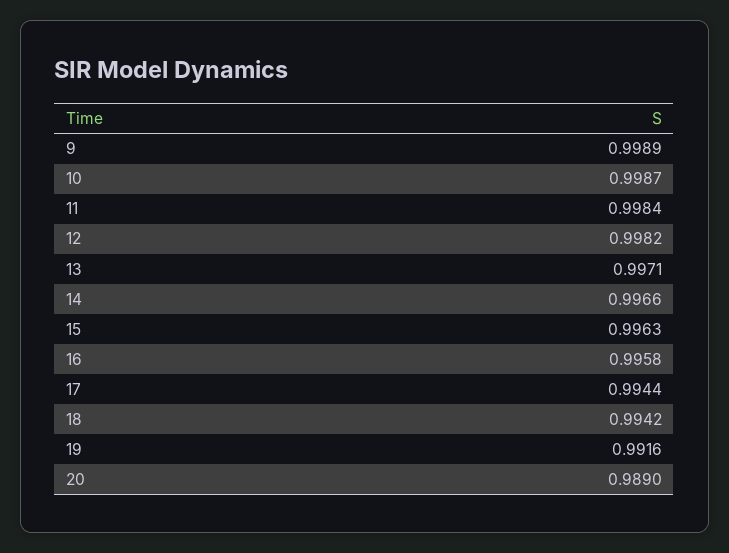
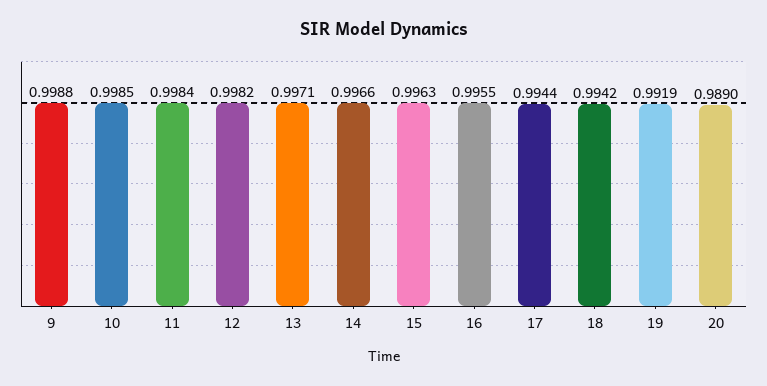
  {
-   "9": 0.9989,
+   "9": 0.9988,
-   "10": 0.9987,
+   "10": 0.9985,
    "11": 0.9984,
    "12": 0.9982,
    "13": 0.9971,
    "14": 0.9966,
    "15": 0.9963,
-   "16": 0.9958,
+   "16": 0.9955,
    "17": 0.9944,
    "18": 0.9942,
-   "19": 0.9916,
+   "19": 0.9919,
    "20": 0.989
  }

